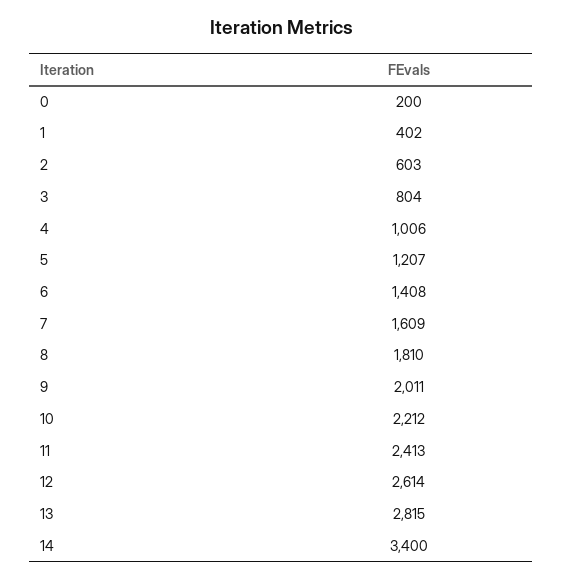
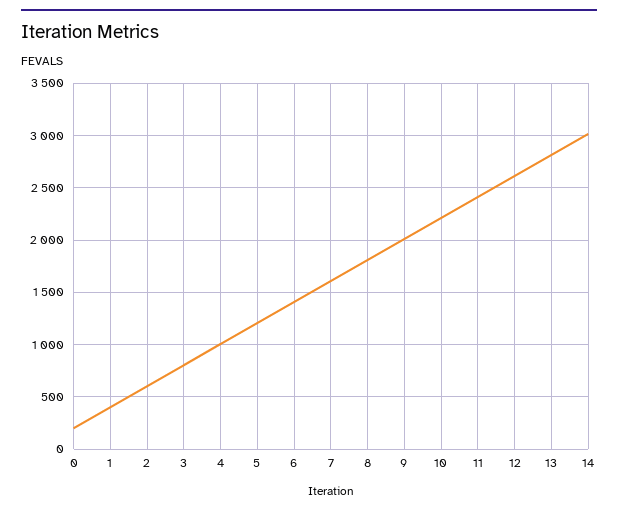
  {
    "0": 200,
    "1": 402,
    "2": 603,
    "3": 804,
    "4": 1006,
    "5": 1207,
    "6": 1408,
    "7": 1609,
    "8": 1810,
    "9": 2011,
    "10": 2212,
    "11": 2413,
    "12": 2614,
    "13": 2815,
-   "14": 3400
+   "14": 3000
  }

